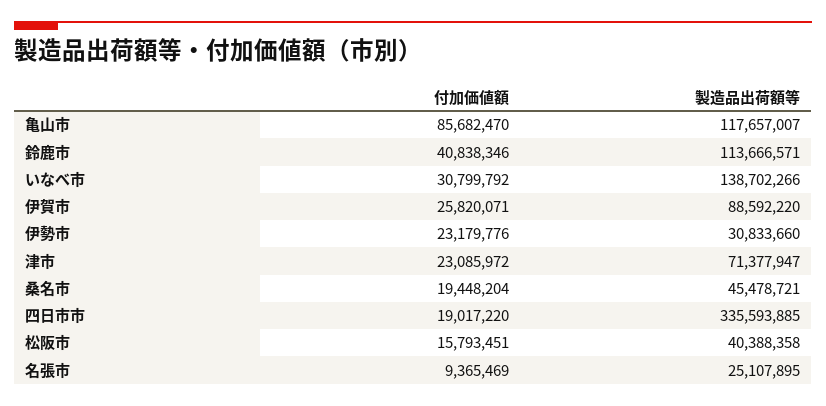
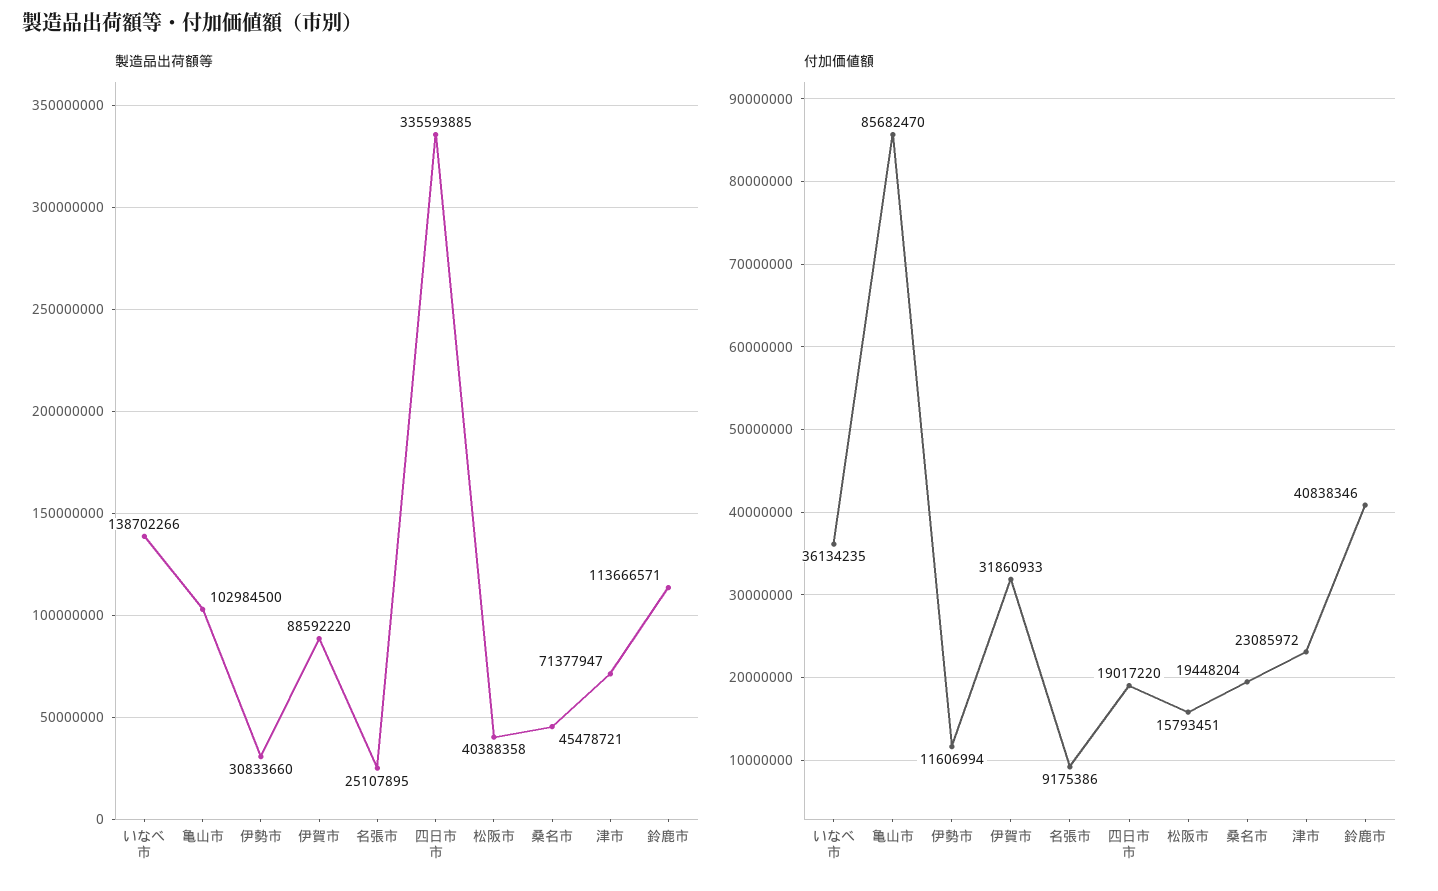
  {
    "付加価値額": {
      "亀山市": 85682470,
      "鈴鹿市": 40838346,
-     "いなべ市": 30799792,
+     "いなべ市": 36134235,
-     "伊賀市": 25820071,
+     "伊賀市": 31860933,
-     "伊勢市": 23179776,
+     "伊勢市": 11606994,
      "津市": 23085972,
      "桑名市": 19448204,
      "四日市市": 19017220,
      "松阪市": 15793451,
-     "名張市": 9365469
+     "名張市": 9175386
    },
    "製造品出荷額等": {
-     "亀山市": 117657007,
+     "亀山市": 102984500,
      "鈴鹿市": 113666571,
      "いなべ市": 138702266,
      "伊賀市": 88592220,
      "伊勢市": 30833660,
      "津市": 71377947,
      "桑名市": 45478721,
      "四日市市": 335593885,
      "松阪市": 40388358,
      "名張市": 25107895
    }
  }

